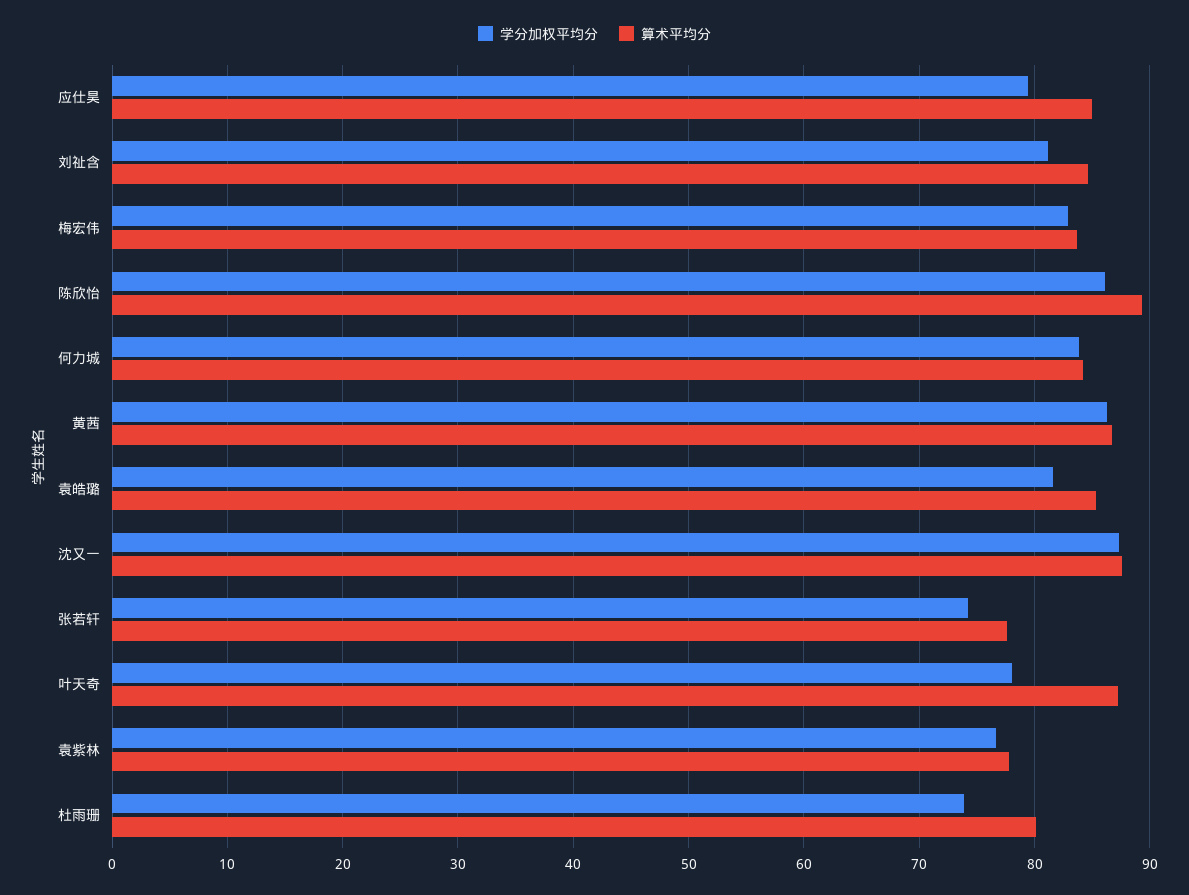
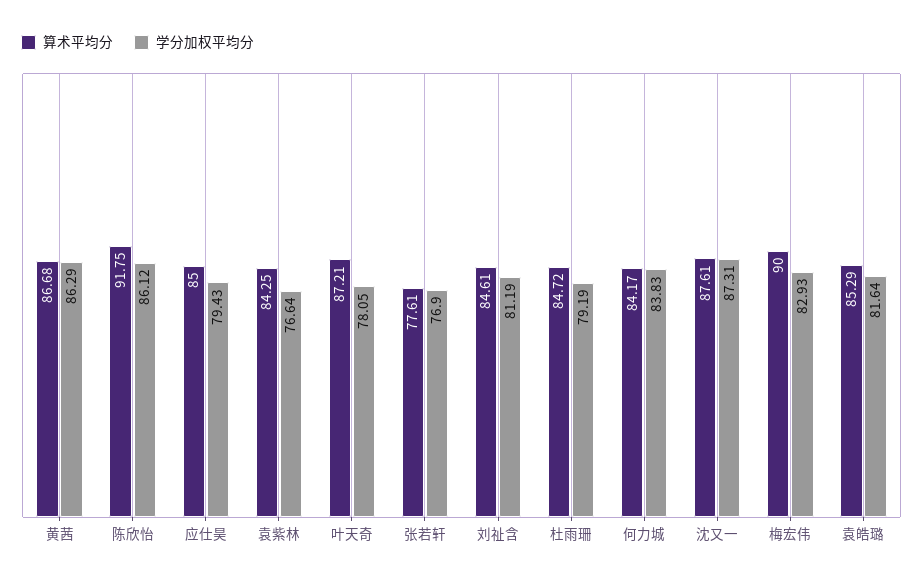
  {
    "学分加权平均分": {
      "应仕昊": 79.43,
      "刘祉含": 81.19,
      "梅宏伟": 82.93,
      "陈欣怡": 86.12,
      "何力城": 83.83,
      "黄茜": 86.29,
      "袁皓璐": 81.64,
      "沈又一": 87.31,
-     "张若轩": 74,
+     "张若轩": 76.9,
      "叶天奇": 78.05,
      "袁紫林": 76.64,
-     "杜雨珊": 74
+     "杜雨珊": 79.19
    },
    "算术平均分": {
      "应仕昊": 85,
      "刘祉含": 84.61,
-     "梅宏伟": 84,
+     "梅宏伟": 90,
-     "陈欣怡": 89,
+     "陈欣怡": 91.75,
      "何力城": 84.17,
      "黄茜": 86.68,
      "袁皓璐": 85.29,
      "沈又一": 87.61,
      "张若轩": 77.61,
      "叶天奇": 87.21,
-     "袁紫林": 78,
+     "袁紫林": 84.25,
-     "杜雨珊": 80
+     "杜雨珊": 84.72
    }
  }

